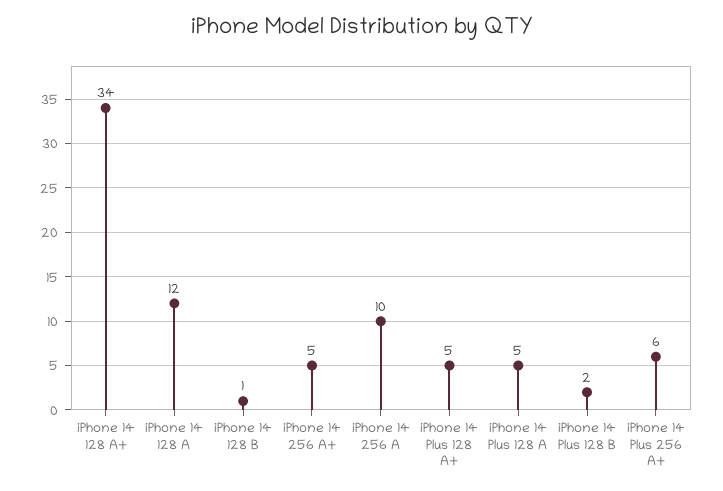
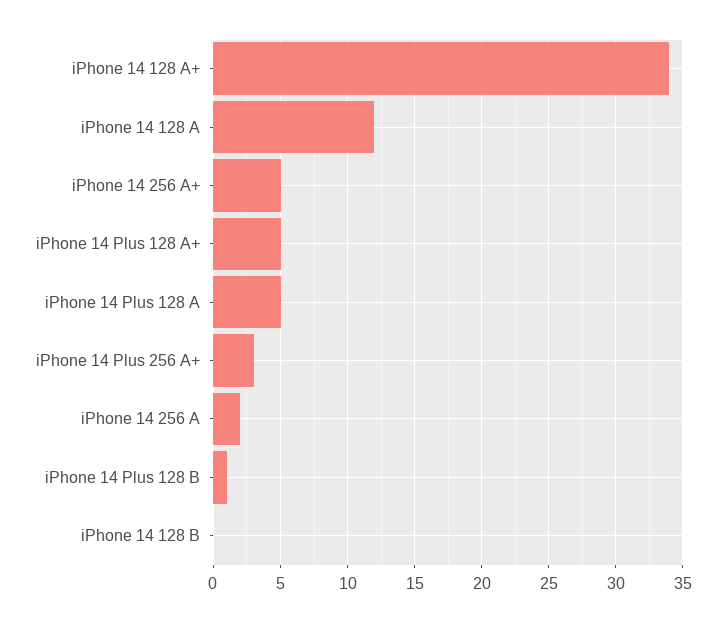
  {
    "iPhone 14 128 A+": 34,
    "iPhone 14 128 A": 12,
-   "iPhone 14 128 B": 1,
+   "iPhone 14 128 B": 0,
    "iPhone 14 256 A+": 5,
-   "iPhone 14 256 A": 10,
+   "iPhone 14 256 A": 2,
    "iPhone 14 Plus 128 A+": 5,
    "iPhone 14 Plus 128 A": 5,
-   "iPhone 14 Plus 128 B": 2,
+   "iPhone 14 Plus 128 B": 1,
-   "iPhone 14 Plus 256 A+": 6
+   "iPhone 14 Plus 256 A+": 3
  }

